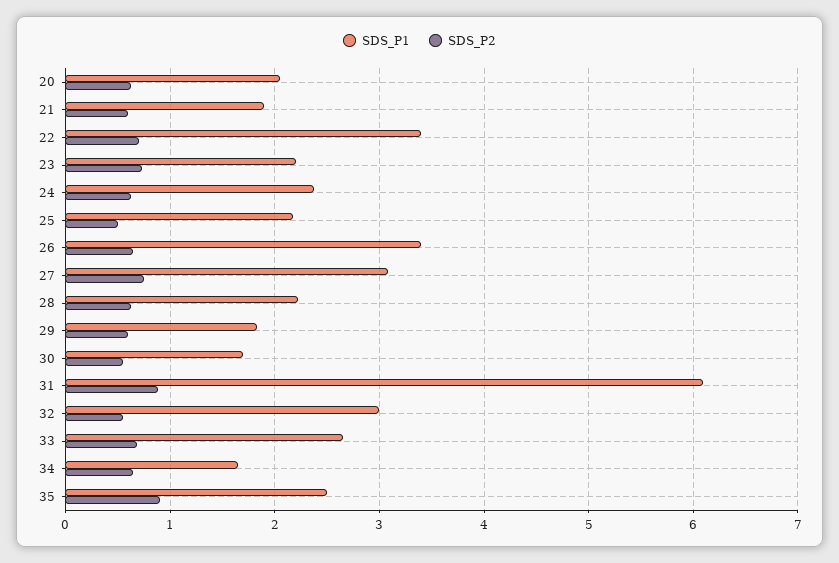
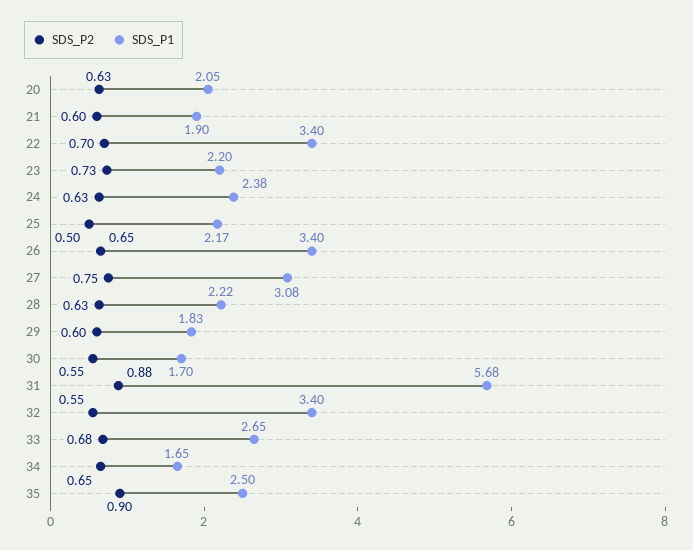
  {
    "SDS_P1": {
      "20": 2.05,
      "21": 1.9,
      "22": 3.4,
      "23": 2.2,
      "24": 2.38,
      "25": 2.17,
      "26": 3.4,
      "27": 3.08,
      "28": 2.22,
      "29": 1.83,
      "30": 1.7,
-     "31": 6.1,
+     "31": 5.68,
-     "32": 3,
+     "32": 3.4,
      "33": 2.65,
      "34": 1.65,
      "35": 2.5
    },
    "SDS_P2": {
      "20": 0.63,
      "21": 0.6,
      "22": 0.7,
      "23": 0.73,
      "24": 0.63,
      "25": 0.5,
      "26": 0.65,
      "27": 0.75,
      "28": 0.63,
      "29": 0.6,
      "30": 0.55,
      "31": 0.88,
      "32": 0.55,
      "33": 0.68,
      "34": 0.65,
      "35": 0.9
    }
  }

